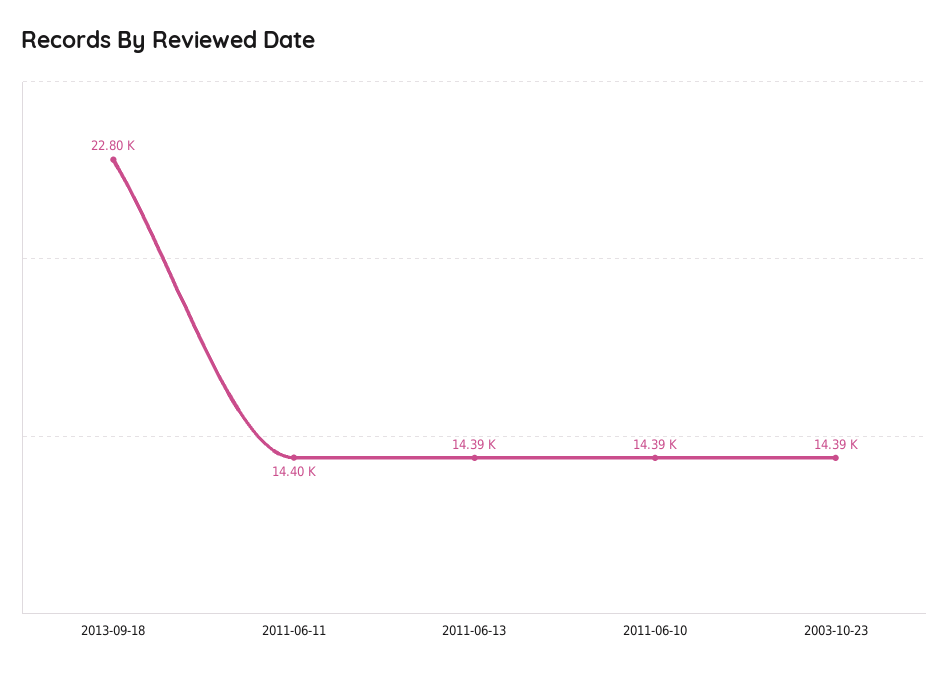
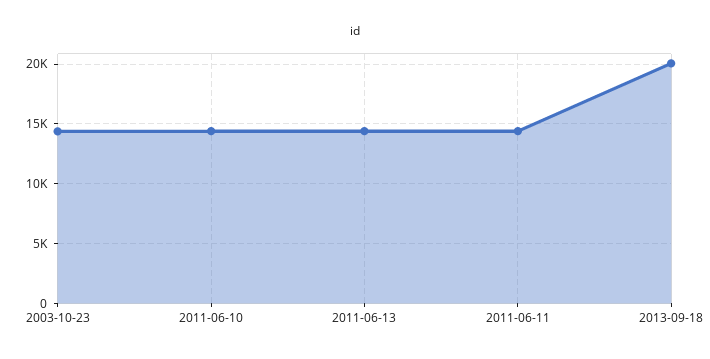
  {
-   "2013-09-18": 22800,
+   "2013-09-18": 20000,
    "2011-06-11": 14400,
    "2011-06-13": 14390,
    "2011-06-10": 14390,
    "2003-10-23": 14390
  }

